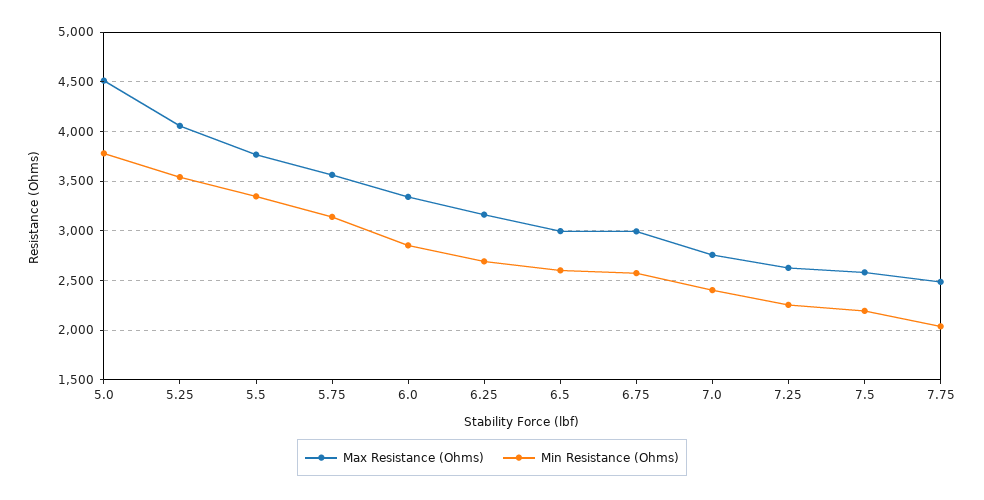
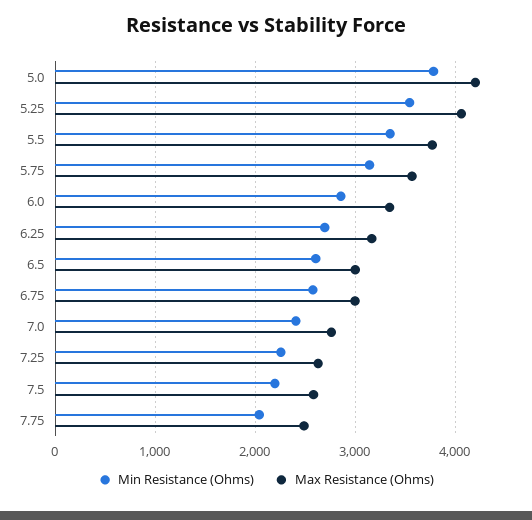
  {
    "Max Resistance (Ohms)": {
-     "5.0": 4500,
+     "5.0": 4200,
      "5.25": 4100,
      "5.5": 3800,
      "5.75": 3600,
      "6.0": 3300,
      "6.25": 3200,
      "6.5": 3000,
      "6.75": 3000,
      "7.0": 2800,
      "7.25": 2600,
      "7.5": 2600,
      "7.75": 2500
    },
    "Min Resistance (Ohms)": {
      "5.0": 3800,
      "5.25": 3500,
      "5.5": 3300,
      "5.75": 3100,
      "6.0": 2900,
      "6.25": 2700,
      "6.5": 2600,
      "6.75": 2600,
      "7.0": 2400,
      "7.25": 2300,
      "7.5": 2200,
      "7.75": 2000
    }
  }

